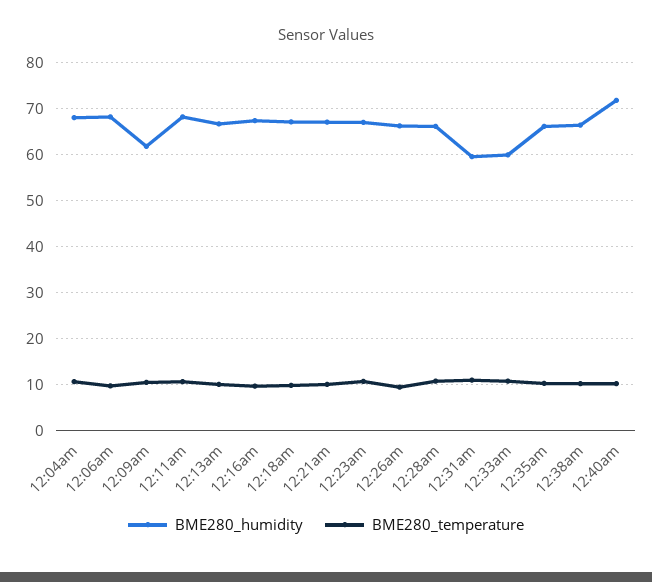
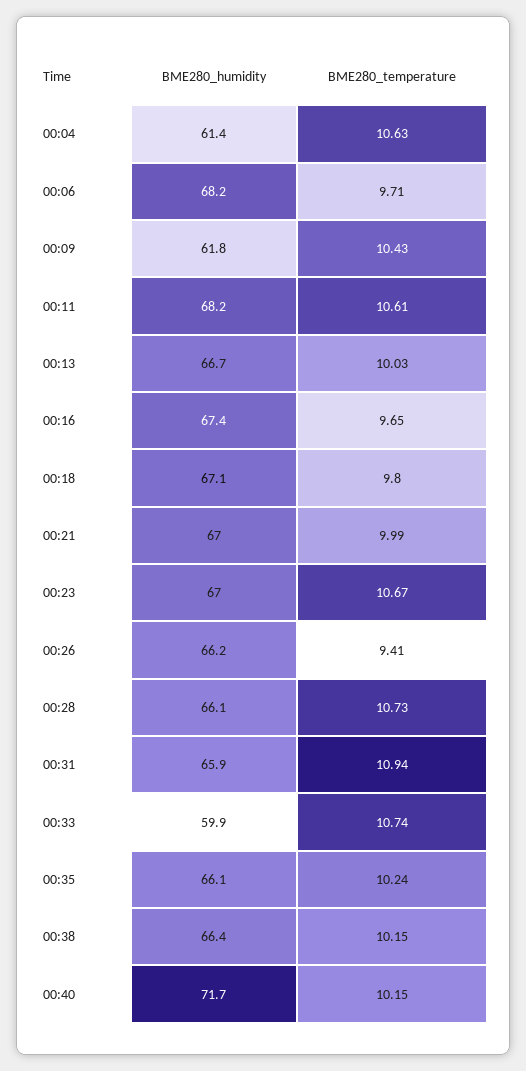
  {
    "BME280_humidity": {
-     "12:04am": 68,
+     "12:04am": 61.4,
      "12:06am": 68.2,
      "12:09am": 61.8,
      "12:11am": 68.2,
      "12:13am": 66.7,
      "12:16am": 67.4,
      "12:18am": 67.1,
      "12:21am": 67,
      "12:23am": 67,
      "12:26am": 66.2,
      "12:28am": 66.1,
-     "12:31am": 60,
+     "12:31am": 65.9,
      "12:33am": 59.9,
      "12:35am": 66.1,
      "12:38am": 66.4,
      "12:40am": 71.7
    },
    "BME280_temperature": {
      "12:04am": 10.63,
      "12:06am": 9.71,
      "12:09am": 10.43,
      "12:11am": 10.61,
      "12:13am": 10.03,
      "12:16am": 9.65,
      "12:18am": 9.8,
      "12:21am": 9.99,
      "12:23am": 10.67,
      "12:26am": 9.41,
      "12:28am": 10.73,
      "12:31am": 10.94,
      "12:33am": 10.74,
      "12:35am": 10.24,
      "12:38am": 10.15,
      "12:40am": 10.15
    }
  }

